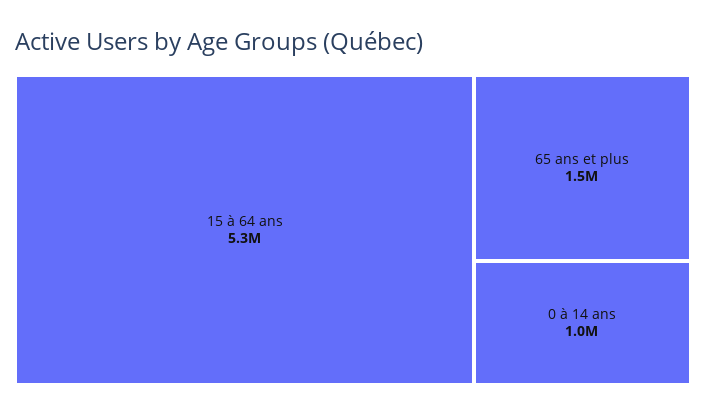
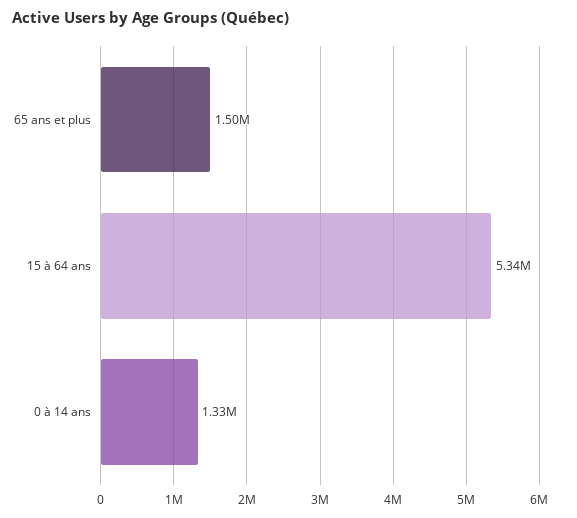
  {
    "15 à 64 ans": 5340000,
    "65 ans et plus": 1500000,
-   "0 à 14 ans": 1000000
+   "0 à 14 ans": 1330000
  }

